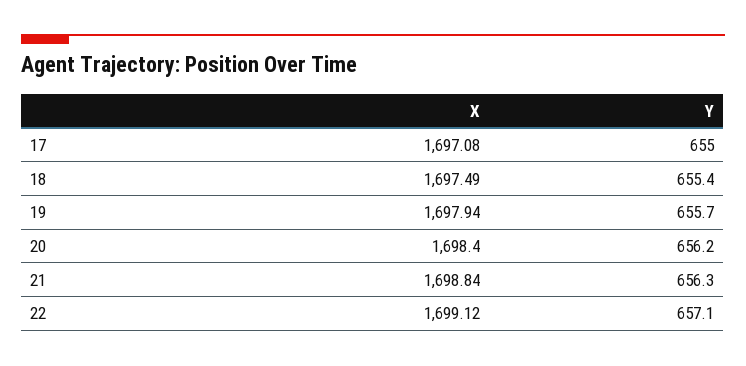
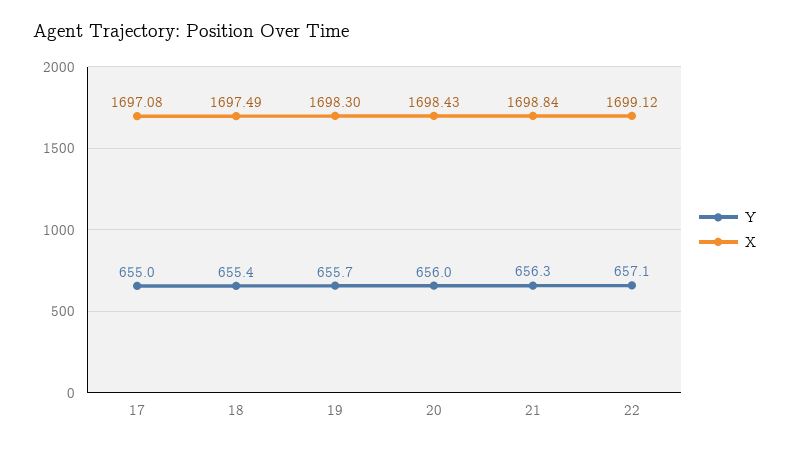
  {
    "X": {
      "17": 1697.08,
      "18": 1697.49,
-     "19": 1697.94,
+     "19": 1698.3,
-     "20": 1698.4,
+     "20": 1698.43,
      "21": 1698.84,
      "22": 1699.12
    },
    "Y": {
      "17": 655,
      "18": 655.4,
      "19": 655.7,
-     "20": 656.2,
+     "20": 656,
      "21": 656.3,
      "22": 657.1
    }
  }

